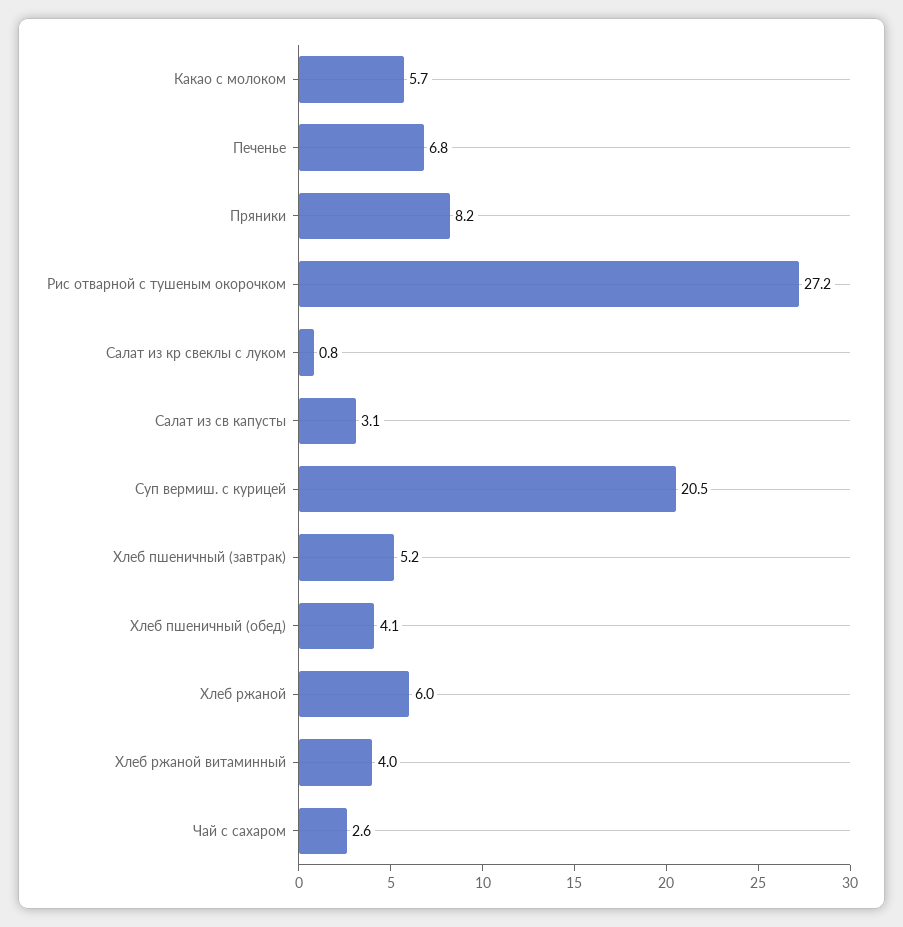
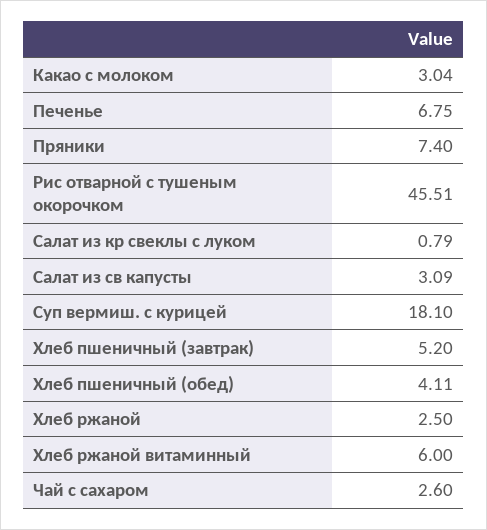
  {
-   "Какао с молоком": 5.7,
+   "Какао с молоком": 3.04,
    "Печенье": 6.75,
-   "Пряники": 8.2,
+   "Пряники": 7.4,
-   "Рис отварной с тушеным окорочком": 27.2,
+   "Рис отварной с тушеным окорочком": 45.51,
    "Салат из кр свеклы с луком": 0.79,
    "Салат из св капусты": 3.09,
-   "Суп вермиш. с курицей": 20.5,
+   "Суп вермиш. с курицей": 18.1,
    "Хлеб пшеничный (завтрак)": 5.2,
    "Хлеб пшеничный (обед)": 4.11,
-   "Хлеб ржаной": 6,
+   "Хлеб ржаной": 2.5,
-   "Хлеб ржаной витаминный": 4,
+   "Хлеб ржаной витаминный": 6,
    "Чай с сахаром": 2.6
  }

